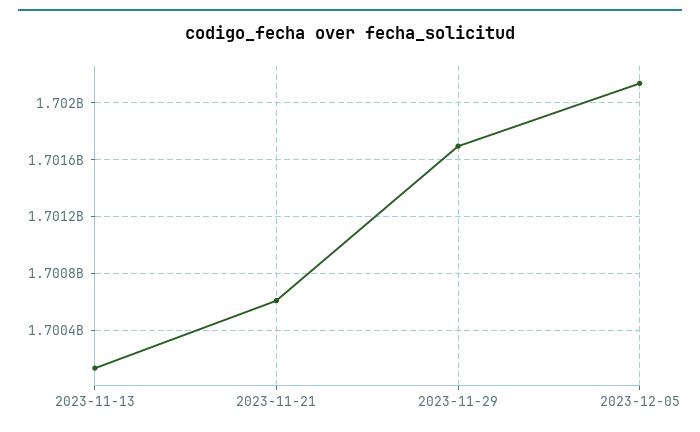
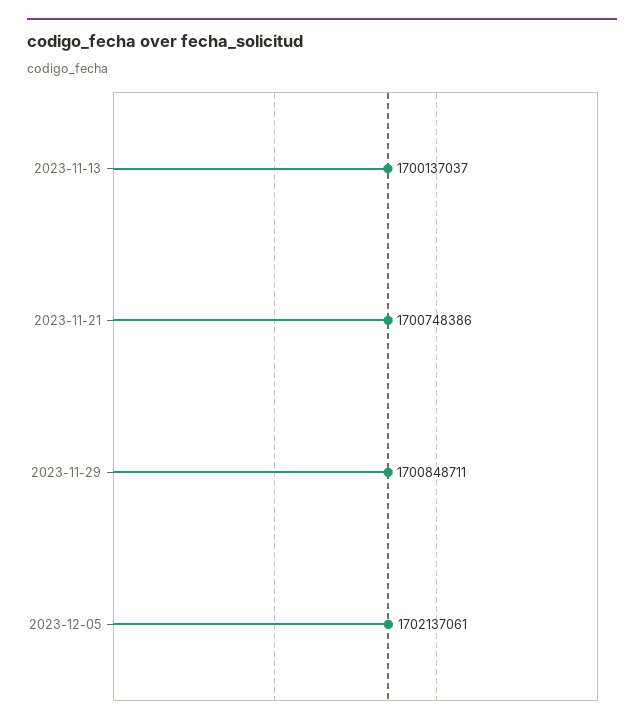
  {
    "2023-11-13": 1700137037,
-   "2023-11-21": 1700600000,
+   "2023-11-21": 1700748386,
-   "2023-11-29": 1701700000,
+   "2023-11-29": 1700848711,
    "2023-12-05": 1702137061
  }

